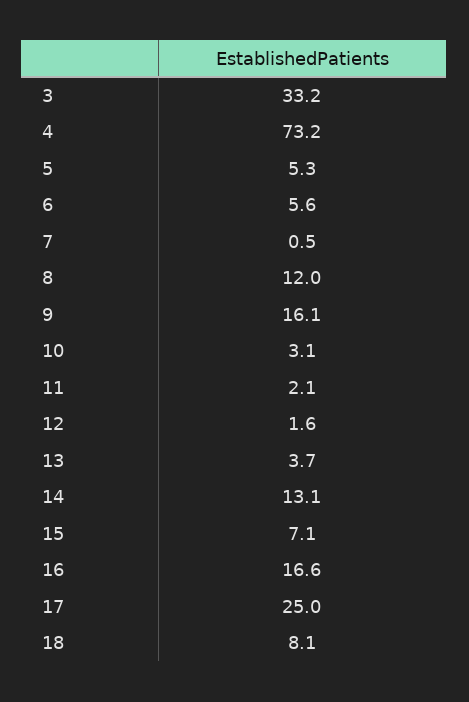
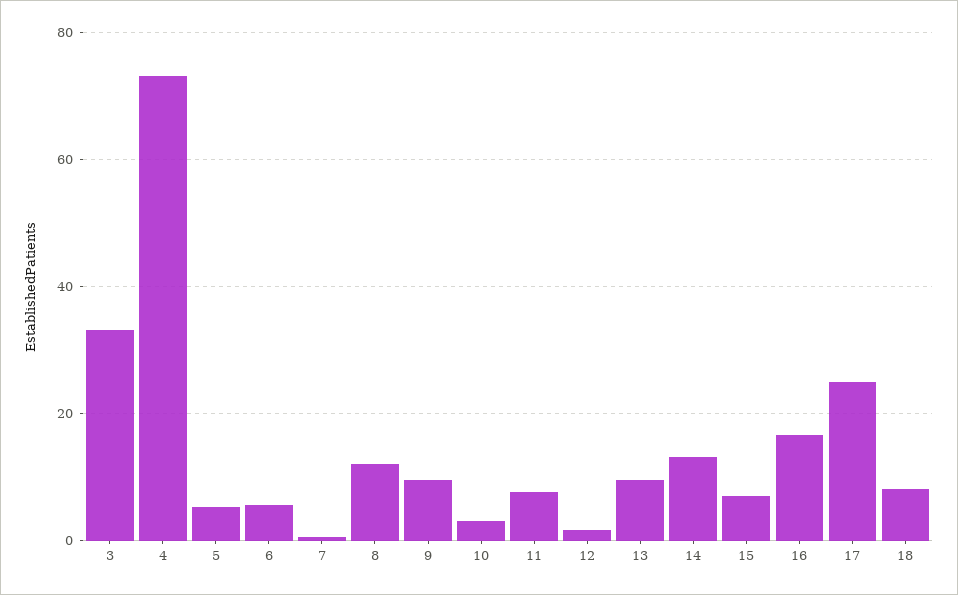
  {
    "3": 33.2,
    "4": 73.2,
    "5": 5.3,
    "6": 5.6,
    "7": 0.5,
    "8": 12,
-   "9": 16.1,
+   "9": 10,
    "10": 3.1,
-   "11": 2.1,
+   "11": 8,
    "12": 1.6,
-   "13": 3.7,
+   "13": 10,
    "14": 13.1,
    "15": 7.1,
    "16": 16.6,
    "17": 25,
    "18": 8.1
  }

